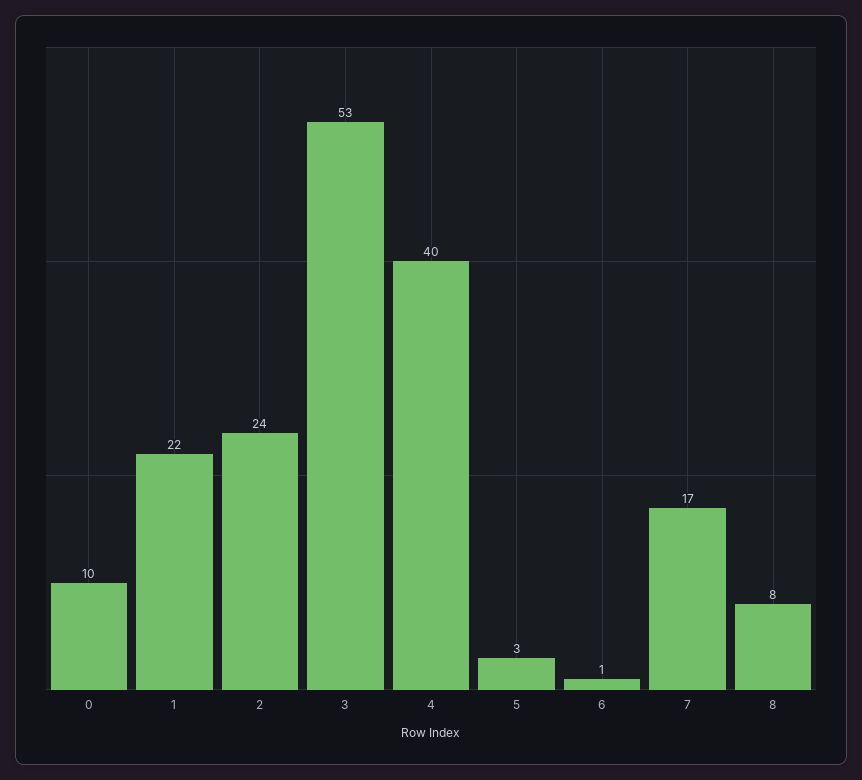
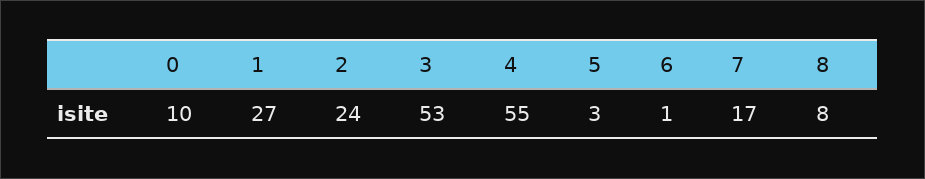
  {
    "0": 10,
-   "1": 22,
+   "1": 27,
    "2": 24,
    "3": 53,
-   "4": 40,
+   "4": 55,
    "5": 3,
    "6": 1,
    "7": 17,
    "8": 8
  }

